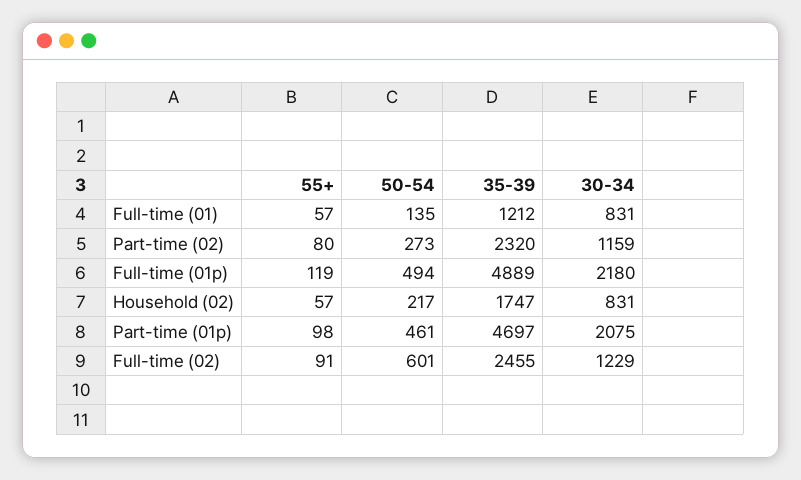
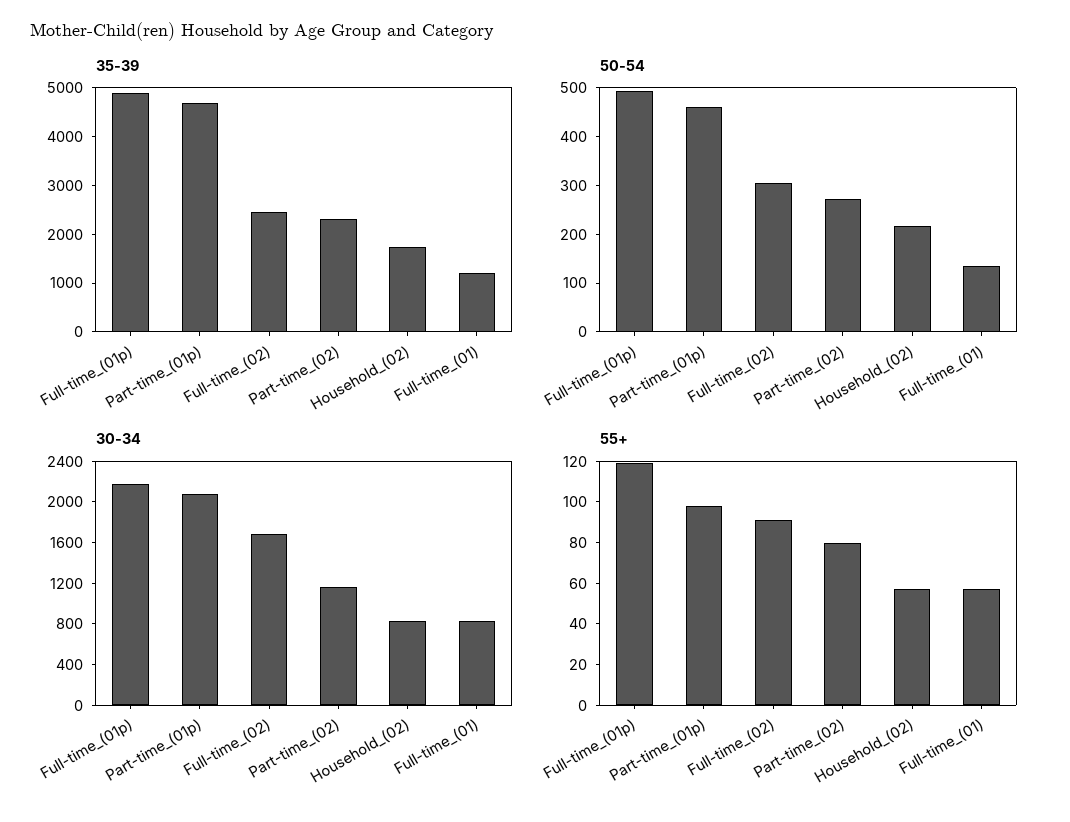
  {
    "55+": {
      "Full-time (01)": 57,
      "Part-time (02)": 80,
      "Full-time (01p)": 119,
      "Household (02)": 57,
      "Part-time (01p)": 98,
      "Full-time (02)": 91
    },
    "50-54": {
      "Full-time (01)": 135,
      "Part-time (02)": 273,
      "Full-time (01p)": 494,
      "Household (02)": 217,
      "Part-time (01p)": 461,
-     "Full-time (02)": 601
+     "Full-time (02)": 300
    },
    "35-39": {
      "Full-time (01)": 1212,
      "Part-time (02)": 2320,
      "Full-time (01p)": 4889,
      "Household (02)": 1747,
      "Part-time (01p)": 4697,
      "Full-time (02)": 2455
    },
    "30-34": {
      "Full-time (01)": 831,
      "Part-time (02)": 1159,
      "Full-time (01p)": 2180,
      "Household (02)": 831,
      "Part-time (01p)": 2075,
-     "Full-time (02)": 1229
+     "Full-time (02)": 1700
    }
  }

